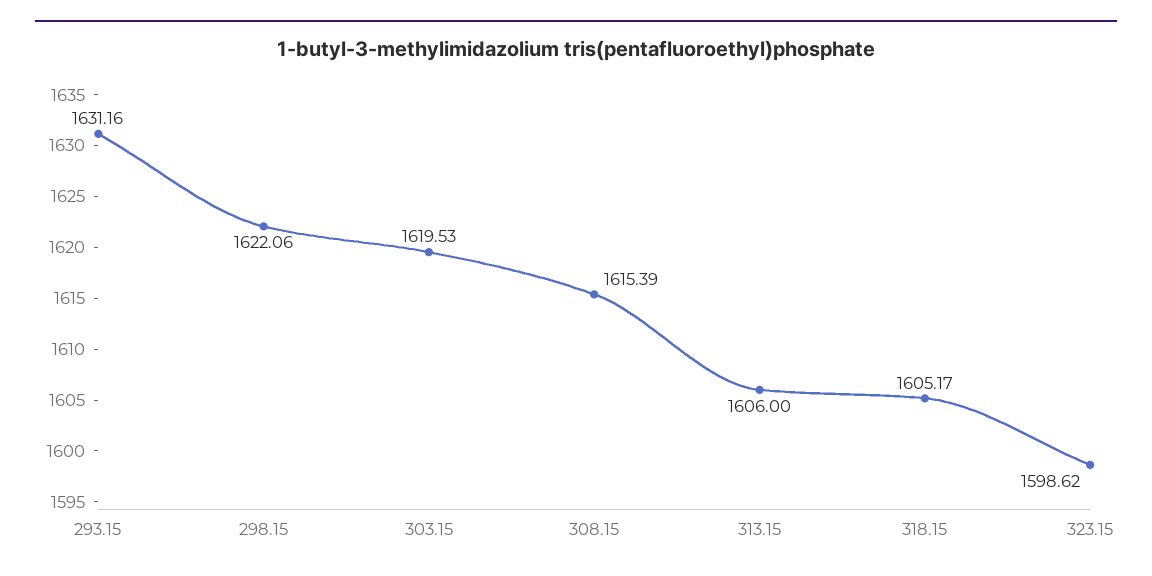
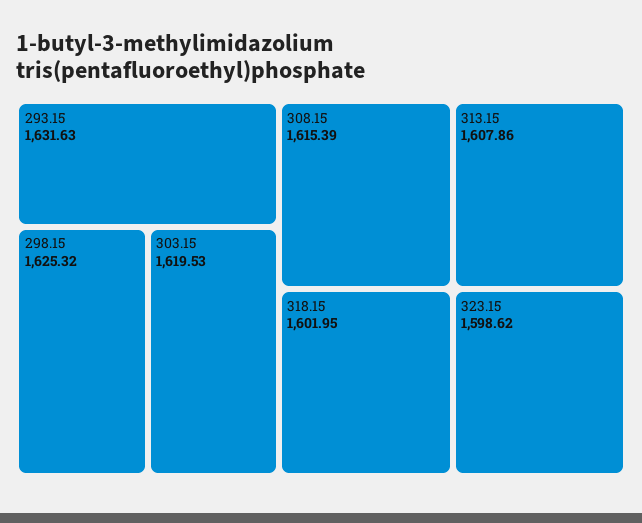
  {
-   "293.15": 1631.16,
+   "293.15": 1631.63,
-   "298.15": 1622.06,
+   "298.15": 1625.32,
    "303.15": 1619.53,
    "308.15": 1615.39,
-   "313.15": 1606,
+   "313.15": 1607.86,
-   "318.15": 1605.17,
+   "318.15": 1601.95,
    "323.15": 1598.62
  }

